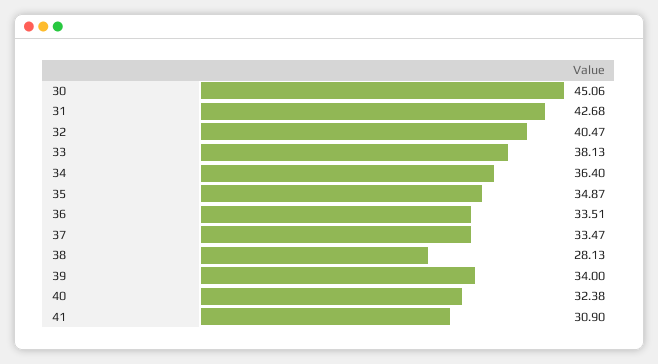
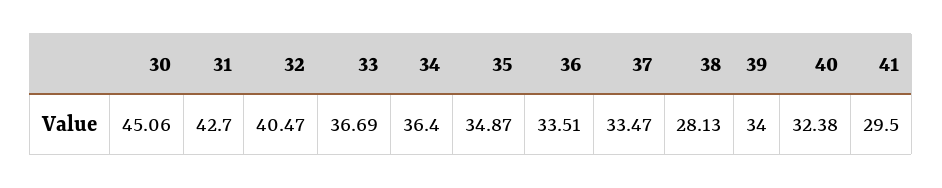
  {
    "30": 45.06,
-   "31": 42.68,
+   "31": 42.7,
    "32": 40.47,
-   "33": 38.13,
+   "33": 36.69,
    "34": 36.4,
    "35": 34.87,
    "36": 33.51,
    "37": 33.47,
    "38": 28.13,
    "39": 34,
    "40": 32.38,
-   "41": 30.9
+   "41": 29.5
  }

